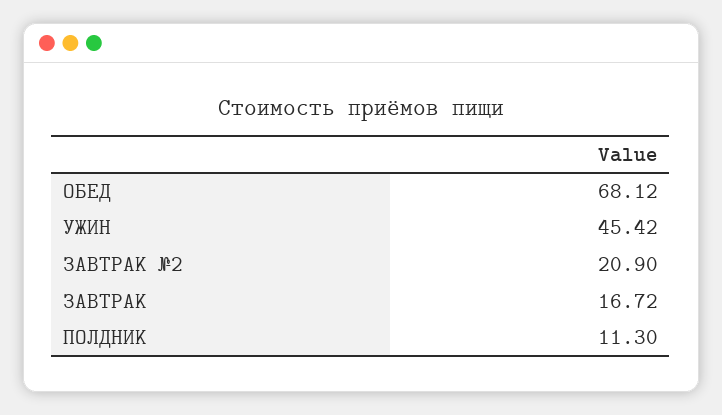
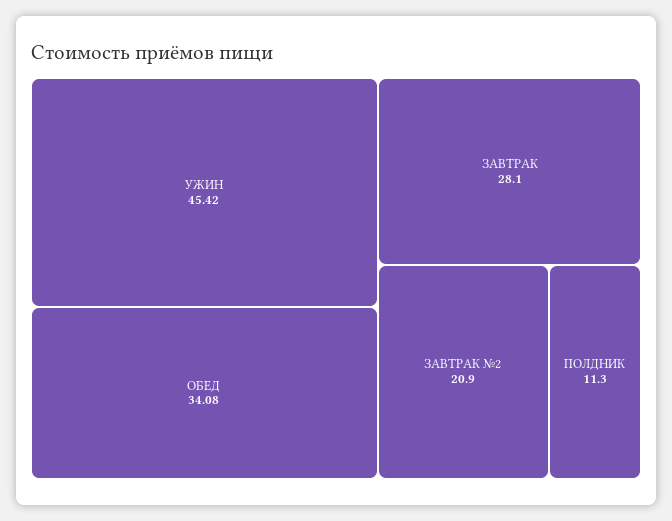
  {
-   "ОБЕД": 68.12,
+   "ОБЕД": 34.08,
    "УЖИН": 45.42,
    "ЗАВТРАК №2": 20.9,
-   "ЗАВТРАК": 16.72,
+   "ЗАВТРАК": 28.1,
    "ПОЛДНИК": 11.3
  }

